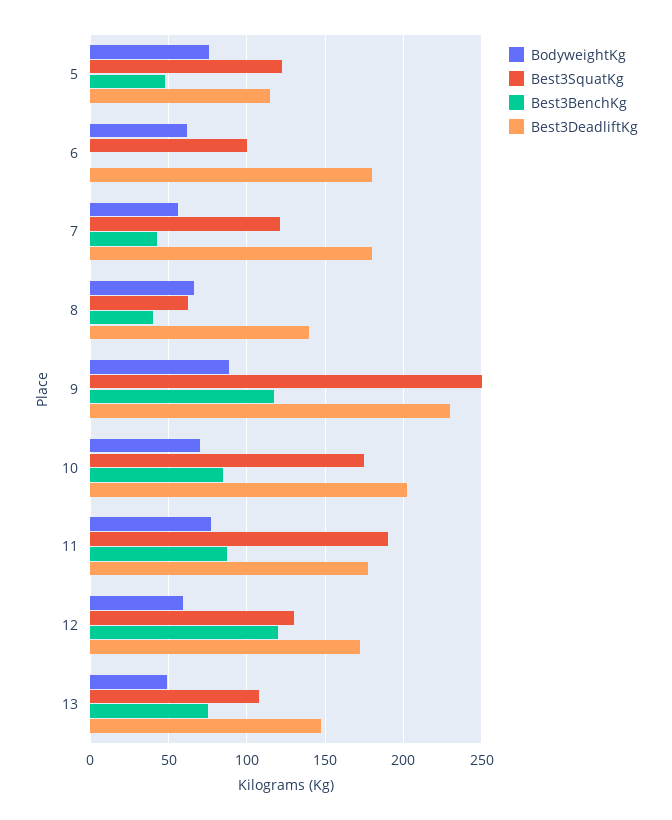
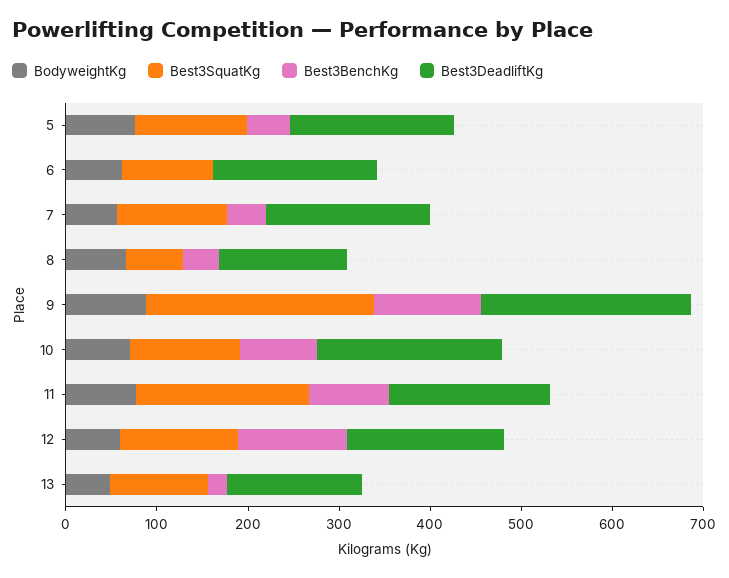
  {
    "BodyweightKg": {
      "5": 75,
      "6": 60,
      "7": 55,
      "8": 65,
      "9": 90,
      "10": 70,
      "11": 75,
      "12": 60,
      "13": 50
    },
    "Best3SquatKg": {
      "5": 125,
      "6": 100,
      "7": 120,
      "8": 65,
      "9": 250,
-     "10": 175,
+     "10": 120,
      "11": 190,
      "12": 130,
      "13": 110
    },
    "Best3BenchKg": {
      "5": 50,
      "6": 0,
      "7": 45,
      "8": 40,
      "9": 120,
      "10": 85,
      "11": 90,
      "12": 120,
-     "13": 75
+     "13": 20
    },
    "Best3DeadliftKg": {
-     "5": 115,
+     "5": 180,
      "6": 180,
      "7": 180,
      "8": 140,
      "9": 230,
      "10": 205,
      "11": 180,
      "12": 175,
      "13": 150
    }
  }

